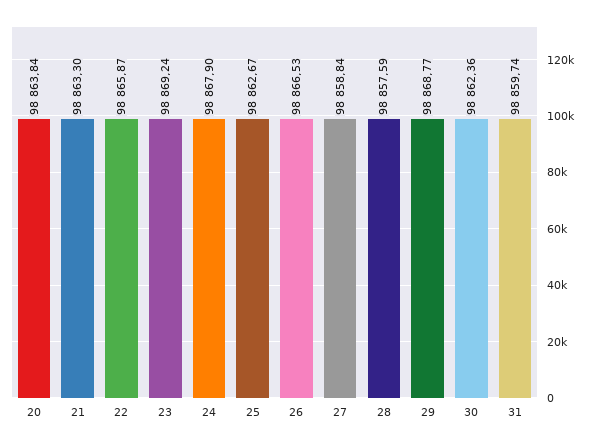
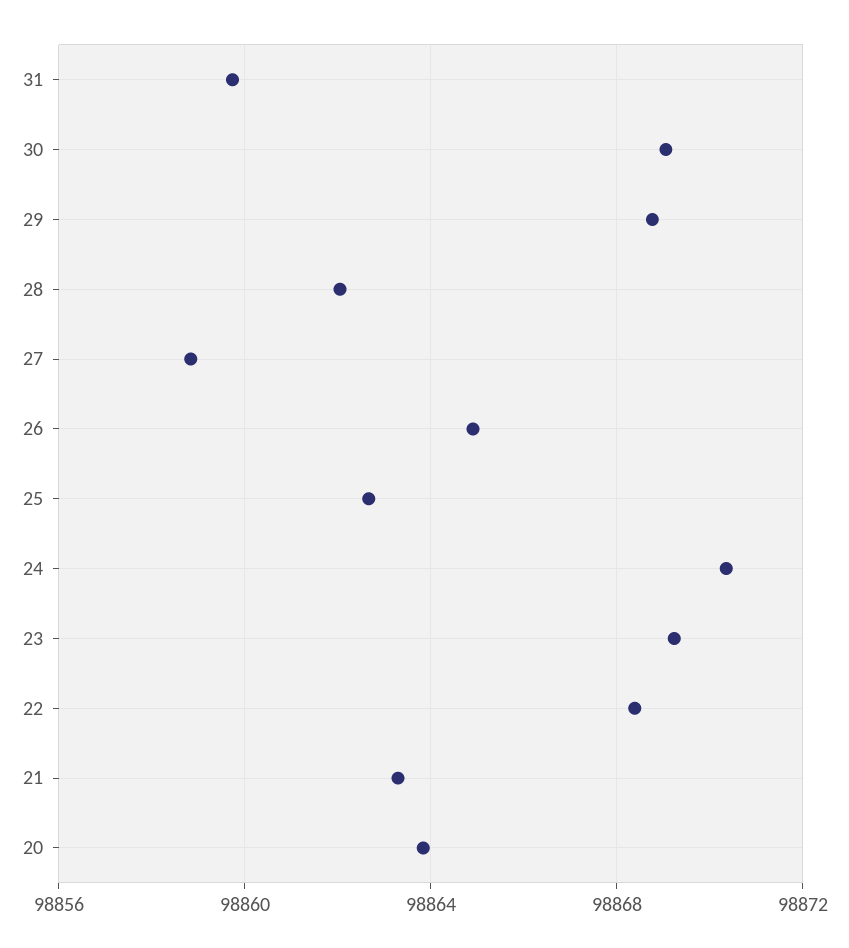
  {
    "20": 98863.84,
    "21": 98863.3,
-   "22": 98865.87,
+   "22": 98868.5,
    "23": 98869.24,
-   "24": 98867.9,
+   "24": 98870.5,
    "25": 98862.67,
-   "26": 98866.53,
+   "26": 98865,
    "27": 98858.84,
-   "28": 98857.59,
+   "28": 98862,
    "29": 98868.77,
-   "30": 98862.36,
+   "30": 98869,
    "31": 98859.74
  }

